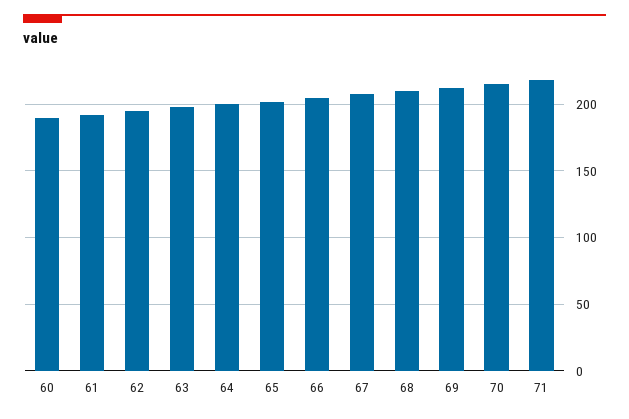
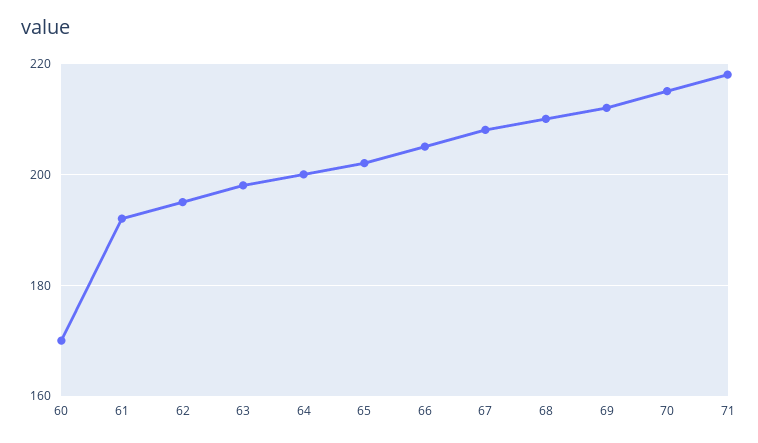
  {
-   "60": 190,
+   "60": 170,
    "61": 190,
    "62": 195,
    "63": 200,
    "64": 200,
    "65": 200,
    "66": 205,
    "67": 210,
    "68": 210,
    "69": 210,
    "70": 215,
    "71": 220
  }

